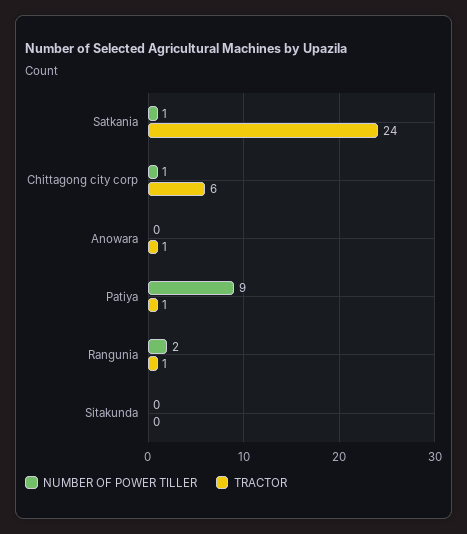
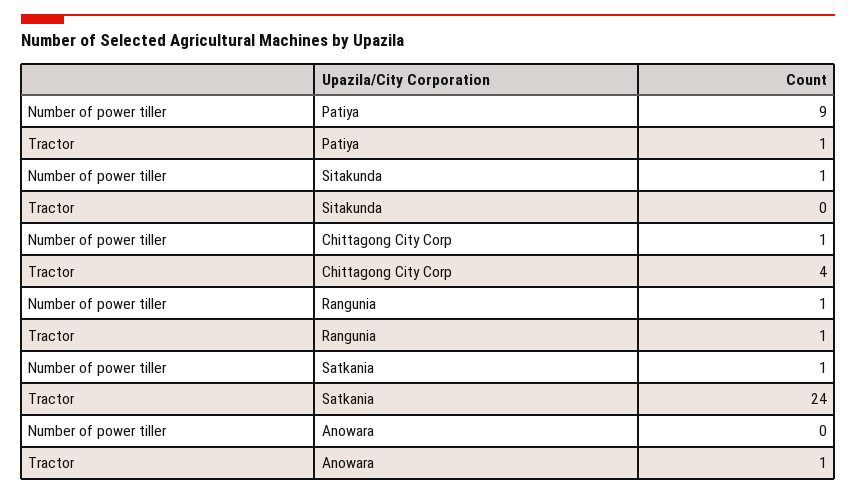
  {
    "NUMBER OF POWER TILLER": {
      "Satkania": 1,
      "Chittagong city corp": 1,
      "Anowara": 0,
      "Patiya": 9,
-     "Rangunia": 2,
+     "Rangunia": 1,
-     "Sitakunda": 0
+     "Sitakunda": 1
    },
    "TRACTOR": {
      "Satkania": 24,
-     "Chittagong city corp": 6,
+     "Chittagong city corp": 4,
      "Anowara": 1,
      "Patiya": 1,
      "Rangunia": 1,
      "Sitakunda": 0
    }
  }

